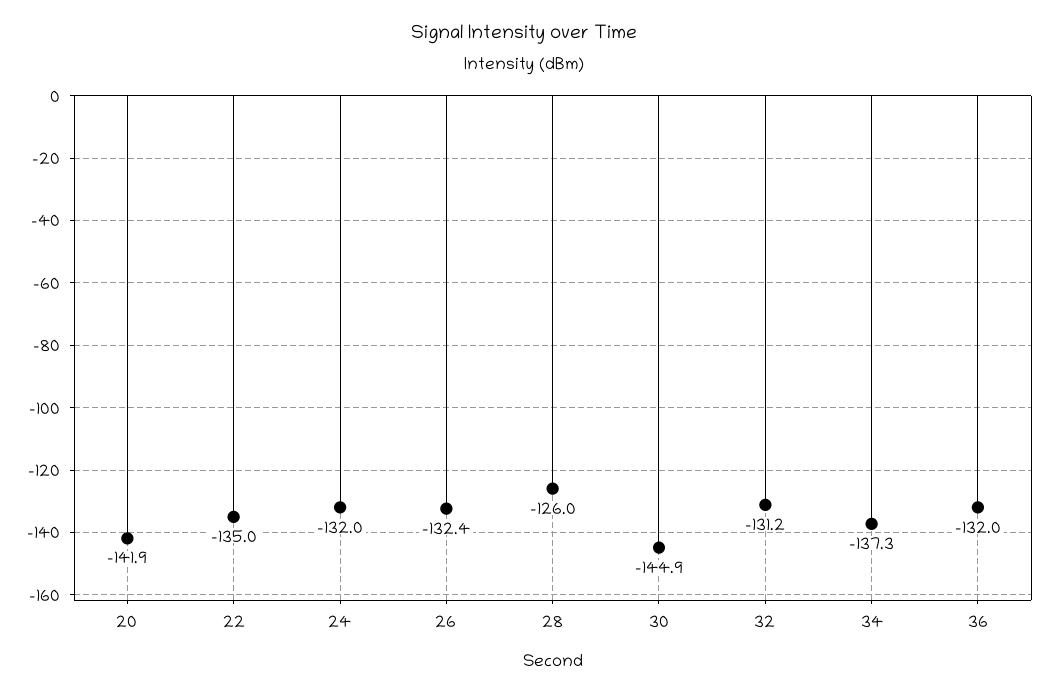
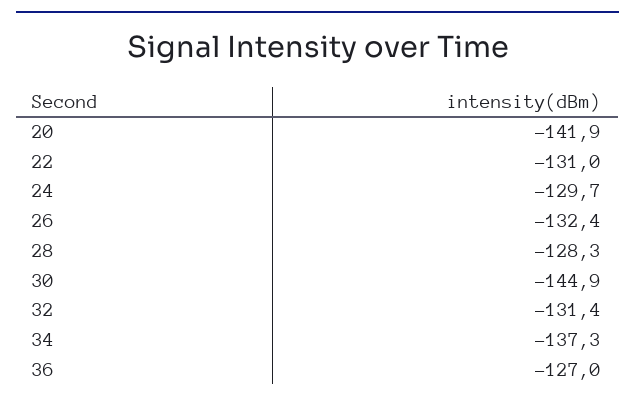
  {
    "20": -141.9,
-   "22": -135,
+   "22": -131,
-   "24": -132,
+   "24": -129.7,
    "26": -132.4,
-   "28": -126,
+   "28": -128.3,
    "30": -144.9,
-   "32": -131.2,
+   "32": -131.4,
    "34": -137.3,
-   "36": -132
+   "36": -127
  }

